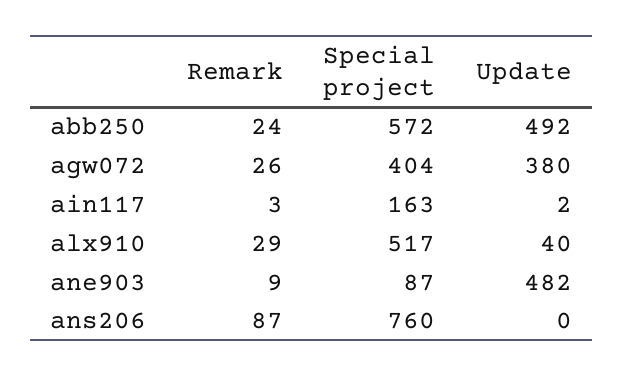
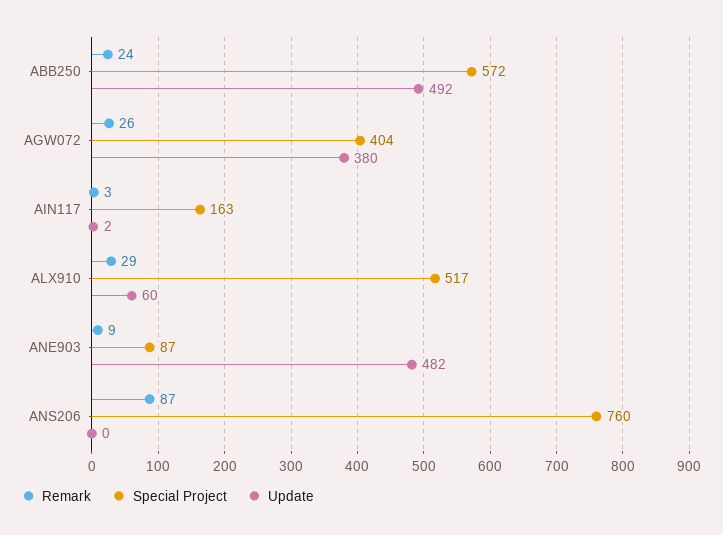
  {
    "Remark": {
      "abb250": 24,
      "agw072": 26,
      "ain117": 3,
      "alx910": 29,
      "ane903": 9,
      "ans206": 87
    },
    "Special project": {
      "abb250": 572,
      "agw072": 404,
      "ain117": 163,
      "alx910": 517,
      "ane903": 87,
      "ans206": 760
    },
    "Update": {
      "abb250": 492,
      "agw072": 380,
      "ain117": 2,
-     "alx910": 40,
+     "alx910": 60,
      "ane903": 482,
      "ans206": 0
    }
  }

